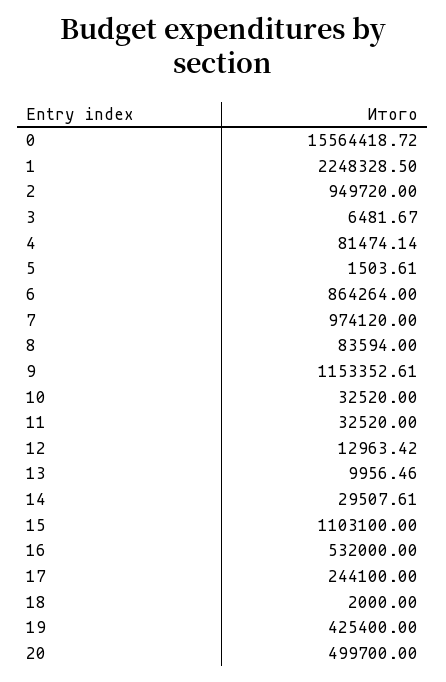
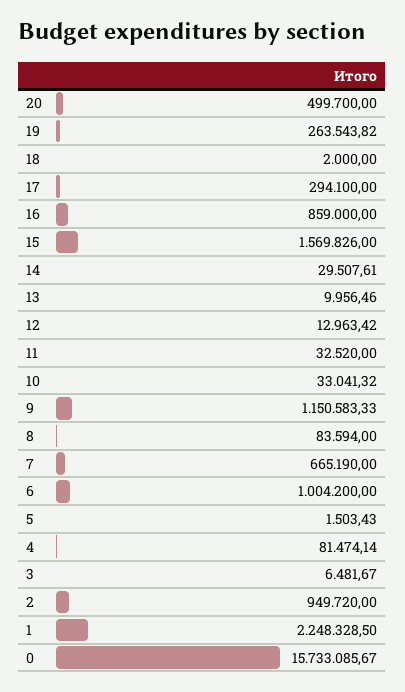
  {
-   "0": 15564418.72,
+   "0": 15733085.67,
    "1": 2248328.5,
    "2": 949720,
    "3": 6481.67,
    "4": 81474.14,
-   "5": 1503.61,
+   "5": 1503.43,
-   "6": 864264,
+   "6": 1004200,
-   "7": 974120,
+   "7": 665190,
    "8": 83594,
-   "9": 1153352.61,
+   "9": 1150583.33,
-   "10": 32520,
+   "10": 33041.32,
    "11": 32520,
    "12": 12963.42,
    "13": 9956.46,
    "14": 29507.61,
-   "15": 1103100,
+   "15": 1569826,
-   "16": 532000,
+   "16": 859000,
-   "17": 244100,
+   "17": 294100,
    "18": 2000,
-   "19": 425400,
+   "19": 263543.82,
    "20": 499700
  }

